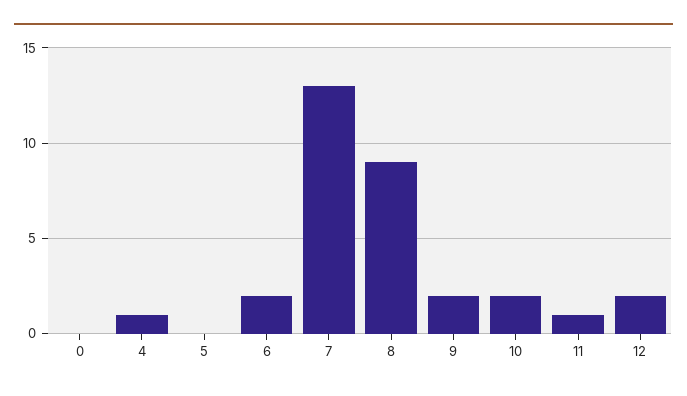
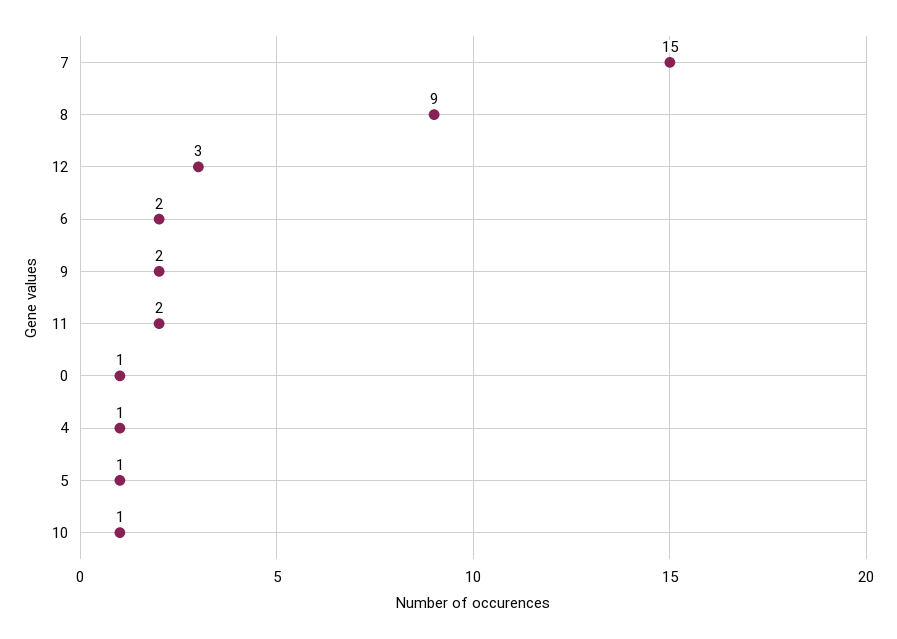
  {
-   "0": 0,
+   "0": 1,
    "4": 1,
-   "5": 0,
+   "5": 1,
    "6": 2,
-   "7": 13,
+   "7": 15,
    "8": 9,
    "9": 2,
-   "10": 2,
+   "10": 1,
-   "11": 1,
+   "11": 2,
-   "12": 2
+   "12": 3
  }

